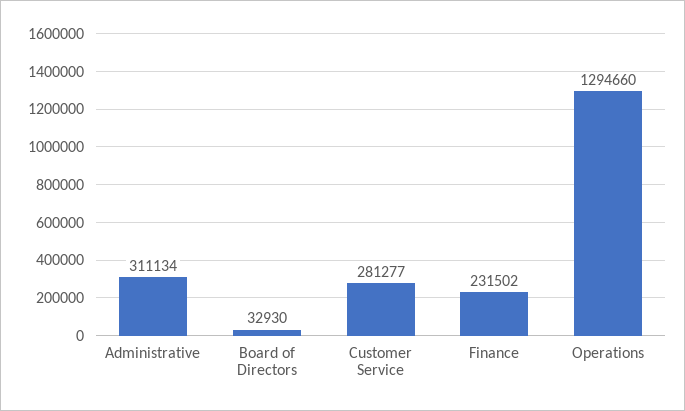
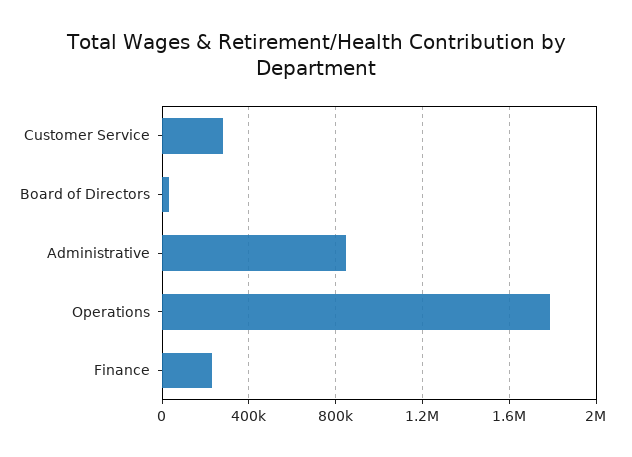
  {
-   "Administrative": 311134,
+   "Administrative": 850000,
    "Board of Directors": 32930,
    "Customer Service": 281277,
    "Finance": 231502,
-   "Operations": 1294660
+   "Operations": 1800000
  }

